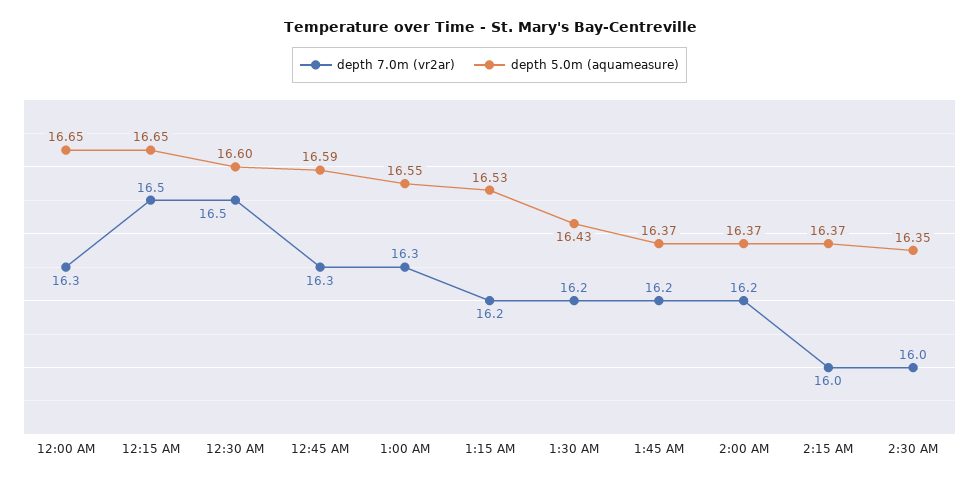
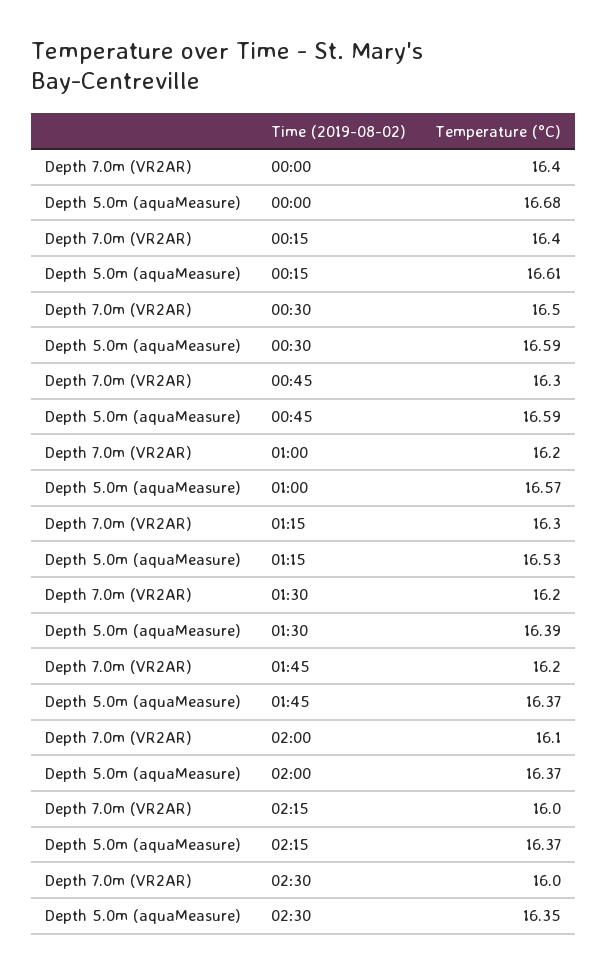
  {
    "depth 7.0m (vr2ar)": {
-     "12:00 AM": 16.3,
+     "12:00 AM": 16.4,
-     "12:15 AM": 16.5,
+     "12:15 AM": 16.4,
      "12:30 AM": 16.5,
      "12:45 AM": 16.3,
-     "1:00 AM": 16.3,
+     "1:00 AM": 16.2,
-     "1:15 AM": 16.2,
+     "1:15 AM": 16.3,
      "1:30 AM": 16.2,
      "1:45 AM": 16.2,
-     "2:00 AM": 16.2,
+     "2:00 AM": 16.1,
      "2:15 AM": 16,
      "2:30 AM": 16
    },
    "depth 5.0m (aquameasure)": {
-     "12:00 AM": 16.65,
+     "12:00 AM": 16.68,
-     "12:15 AM": 16.65,
+     "12:15 AM": 16.61,
-     "12:30 AM": 16.6,
+     "12:30 AM": 16.59,
      "12:45 AM": 16.59,
-     "1:00 AM": 16.55,
+     "1:00 AM": 16.57,
      "1:15 AM": 16.53,
-     "1:30 AM": 16.43,
+     "1:30 AM": 16.39,
      "1:45 AM": 16.37,
      "2:00 AM": 16.37,
      "2:15 AM": 16.37,
      "2:30 AM": 16.35
    }
  }

